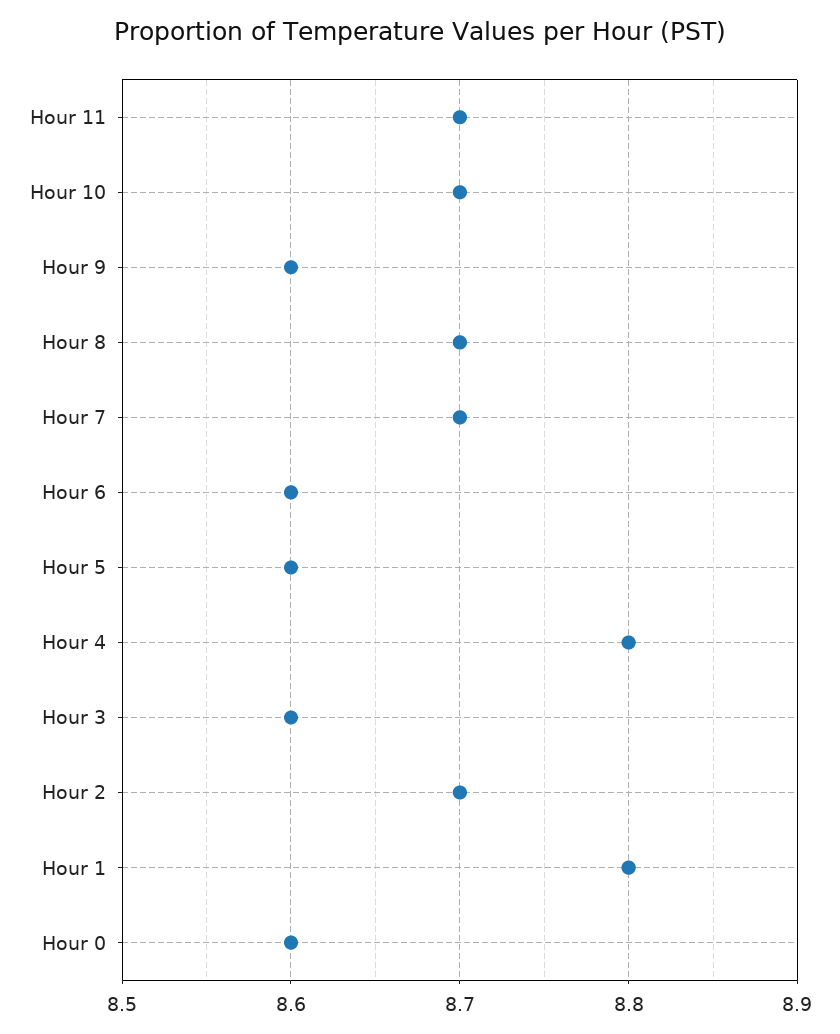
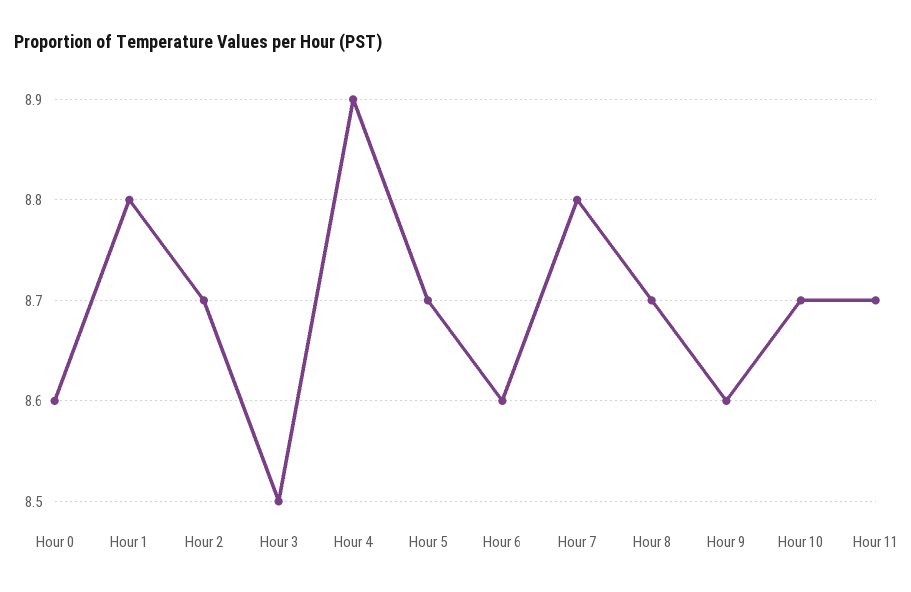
  {
    "Hour 11": 8.7,
    "Hour 10": 8.7,
    "Hour 9": 8.6,
    "Hour 8": 8.7,
-   "Hour 7": 8.7,
+   "Hour 7": 8.8,
    "Hour 6": 8.6,
-   "Hour 5": 8.6,
+   "Hour 5": 8.7,
-   "Hour 4": 8.8,
+   "Hour 4": 8.9,
-   "Hour 3": 8.6,
+   "Hour 3": 8.5,
    "Hour 2": 8.7,
    "Hour 1": 8.8,
    "Hour 0": 8.6
  }

